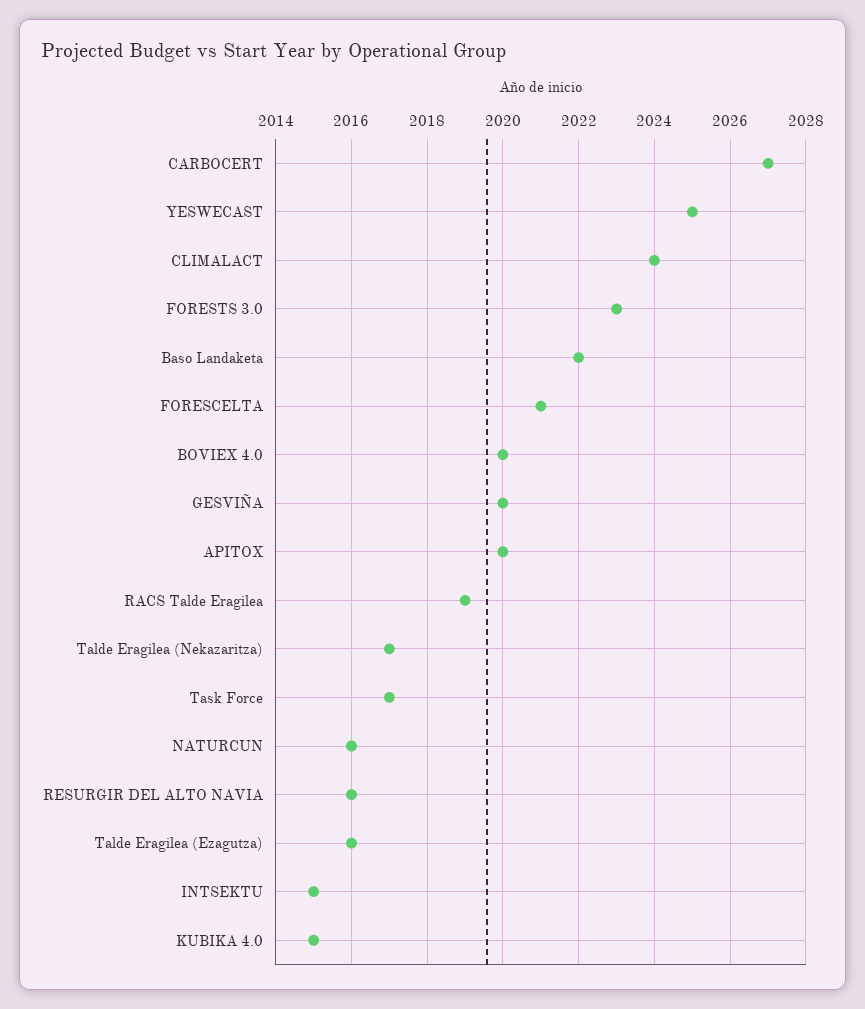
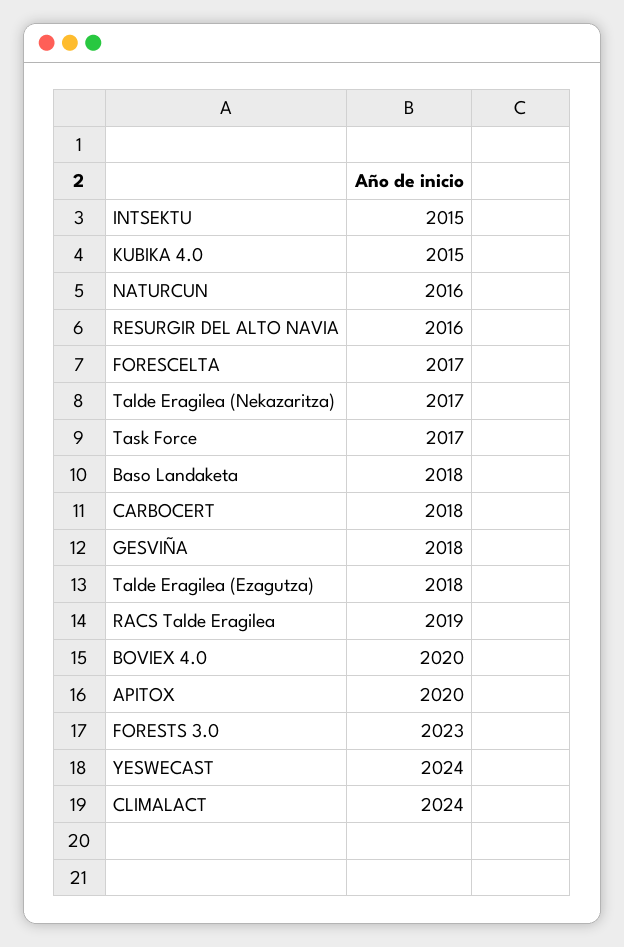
  {
-   "CARBOCERT": 2027,
+   "CARBOCERT": 2018,
-   "YESWECAST": 2025,
+   "YESWECAST": 2024,
    "CLIMALACT": 2024,
    "FORESTS 3.0": 2023,
-   "Baso Landaketa": 2022,
+   "Baso Landaketa": 2018,
-   "FORESCELTA": 2021,
+   "FORESCELTA": 2017,
    "BOVIEX 4.0": 2020,
-   "GESVIÑA": 2020,
+   "GESVIÑA": 2018,
    "APITOX": 2020,
    "RACS Talde Eragilea": 2019,
    "Talde Eragilea (Nekazaritza)": 2017,
    "Task Force": 2017,
    "NATURCUN": 2016,
    "RESURGIR DEL ALTO NAVIA": 2016,
-   "Talde Eragilea (Ezagutza)": 2016,
+   "Talde Eragilea (Ezagutza)": 2018,
    "INTSEKTU": 2015,
    "KUBIKA 4.0": 2015
  }

